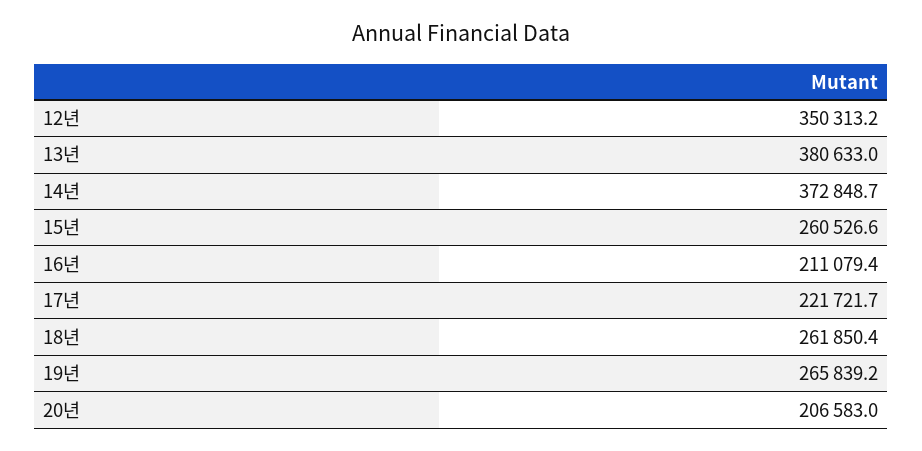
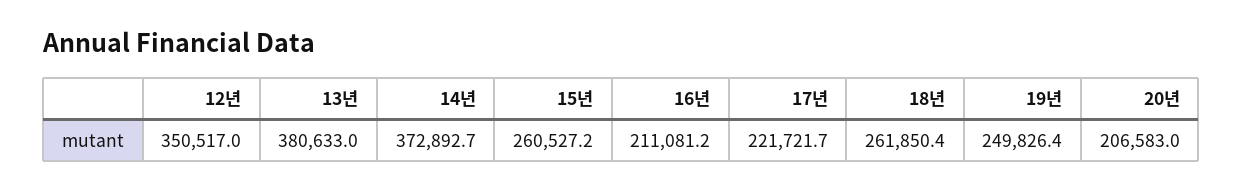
  {
-   "12년": 350313.2,
+   "12년": 350517,
    "13년": 380633,
-   "14년": 372848.7,
+   "14년": 372892.7,
-   "15년": 260526.6,
+   "15년": 260527.2,
-   "16년": 211079.4,
+   "16년": 211081.2,
    "17년": 221721.7,
    "18년": 261850.4,
-   "19년": 265839.2,
+   "19년": 249826.4,
    "20년": 206583
  }

